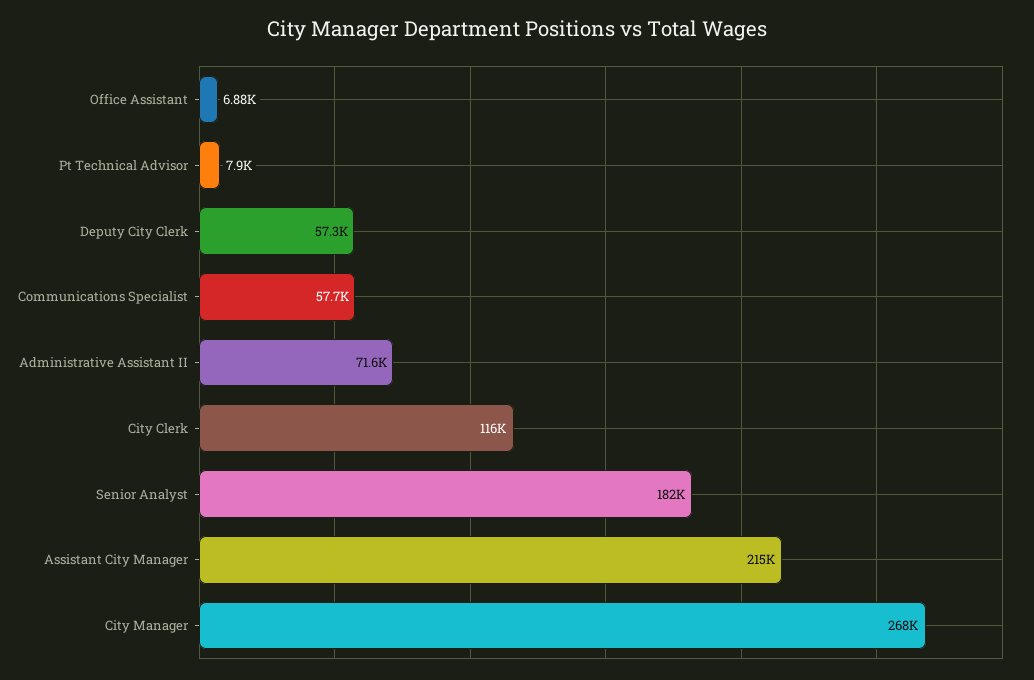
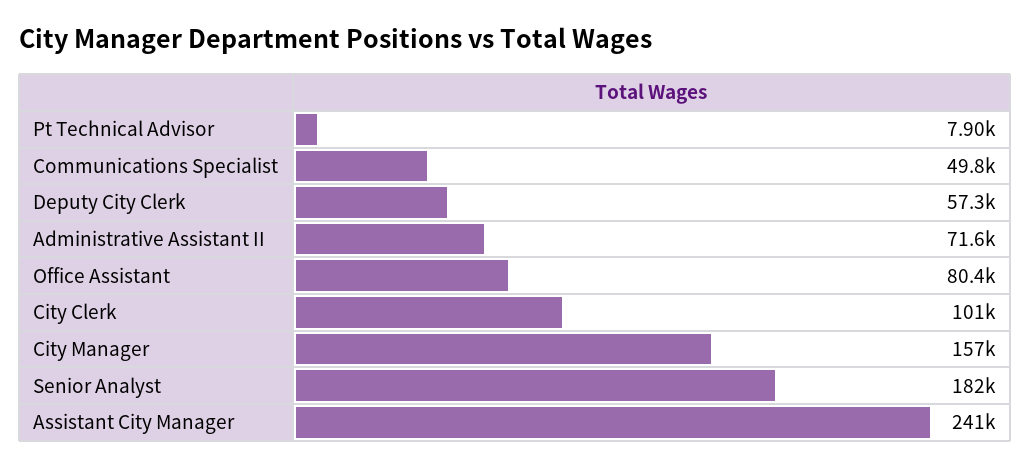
  {
-   "Office Assistant": 6880,
+   "Office Assistant": 80400,
    "Pt Technical Advisor": 7900,
    "Deputy City Clerk": 57300,
-   "Communications Specialist": 57700,
+   "Communications Specialist": 49800,
    "Administrative Assistant II": 71600,
-   "City Clerk": 116000,
+   "City Clerk": 101000,
    "Senior Analyst": 182000,
-   "Assistant City Manager": 215000,
+   "Assistant City Manager": 241000,
-   "City Manager": 268000
+   "City Manager": 157000
  }

